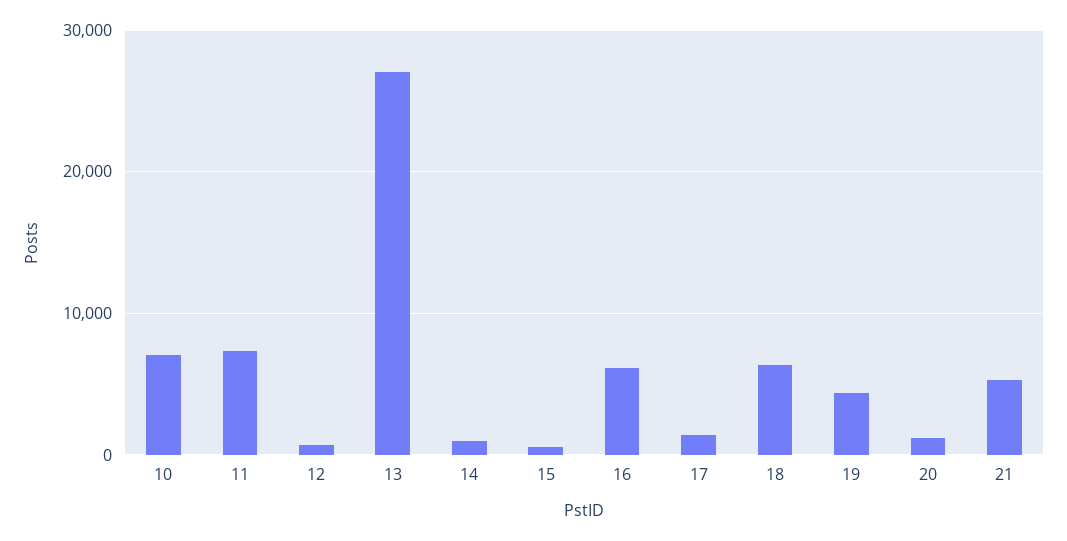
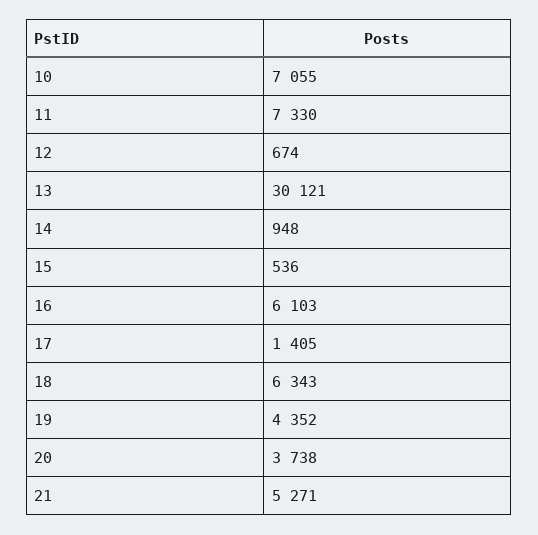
  {
    "10": 7055,
    "11": 7330,
    "12": 674,
-   "13": 27000,
+   "13": 30121,
    "14": 948,
    "15": 536,
    "16": 6103,
    "17": 1405,
    "18": 6343,
    "19": 4352,
-   "20": 1000,
+   "20": 3738,
    "21": 5271
  }

